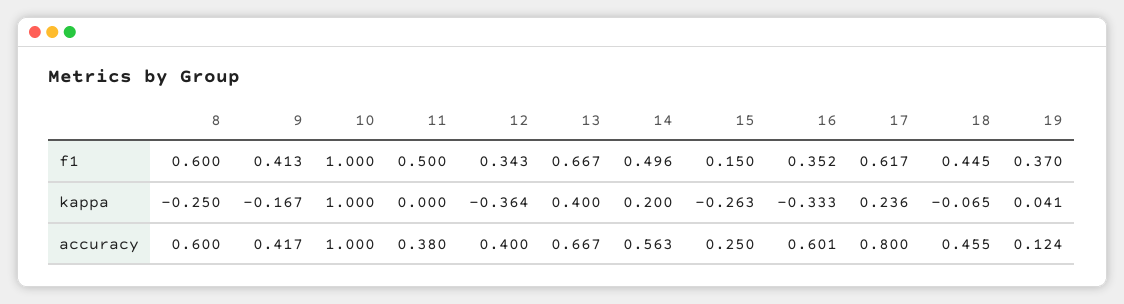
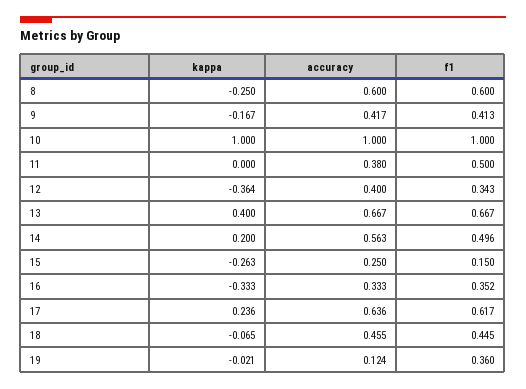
  {
    "8": {
      "f1": 0.6,
      "kappa": -0.25,
      "accuracy": 0.6
    },
    "9": {
      "f1": 0.413,
      "kappa": -0.167,
      "accuracy": 0.417
    },
    "10": {
      "f1": 1,
      "kappa": 1,
      "accuracy": 1
    },
    "11": {
      "f1": 0.5,
      "kappa": 0,
      "accuracy": 0.38
    },
    "12": {
      "f1": 0.343,
      "kappa": -0.364,
      "accuracy": 0.4
    },
    "13": {
      "f1": 0.667,
      "kappa": 0.4,
      "accuracy": 0.667
    },
    "14": {
      "f1": 0.496,
      "kappa": 0.2,
      "accuracy": 0.563
    },
    "15": {
      "f1": 0.15,
      "kappa": -0.263,
      "accuracy": 0.25
    },
    "16": {
      "f1": 0.352,
      "kappa": -0.333,
-     "accuracy": 0.601
+     "accuracy": 0.333
    },
    "17": {
      "f1": 0.617,
      "kappa": 0.236,
-     "accuracy": 0.8
+     "accuracy": 0.636
    },
    "18": {
      "f1": 0.445,
      "kappa": -0.065,
      "accuracy": 0.455
    },
    "19": {
-     "f1": 0.37,
+     "f1": 0.36,
-     "kappa": 0.041,
+     "kappa": -0.021,
      "accuracy": 0.124
    }
  }

